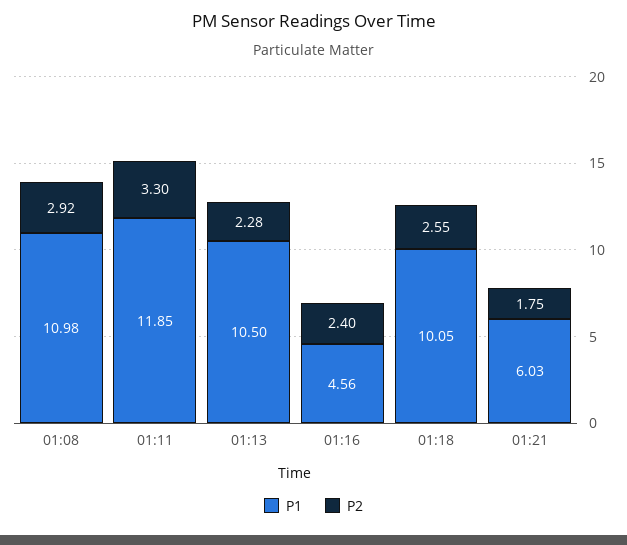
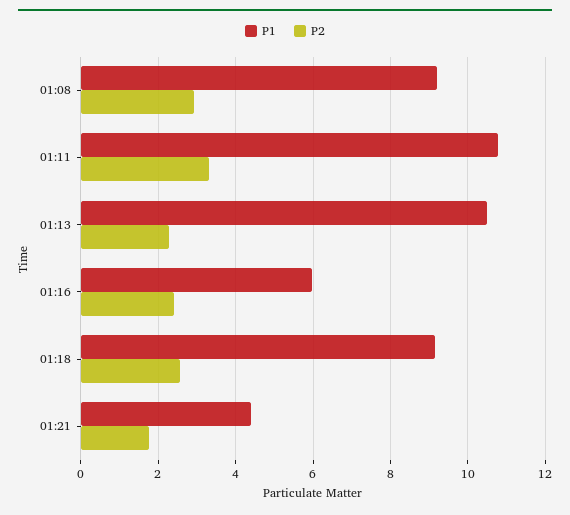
  {
    "P1": {
-     "01:08": 10.98,
+     "01:08": 9.2,
-     "01:11": 11.85,
+     "01:11": 10.8,
      "01:13": 10.5,
-     "01:16": 4.56,
+     "01:16": 6,
-     "01:18": 10.05,
+     "01:18": 9.2,
-     "01:21": 6.03
+     "01:21": 4.4
    },
    "P2": {
      "01:08": 2.92,
      "01:11": 3.3,
      "01:13": 2.28,
      "01:16": 2.4,
      "01:18": 2.55,
      "01:21": 1.75
    }
  }

